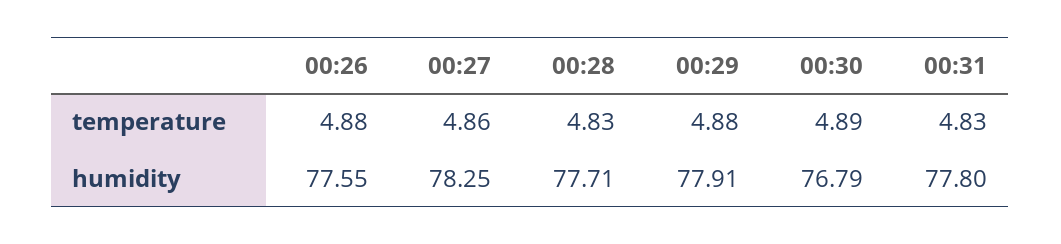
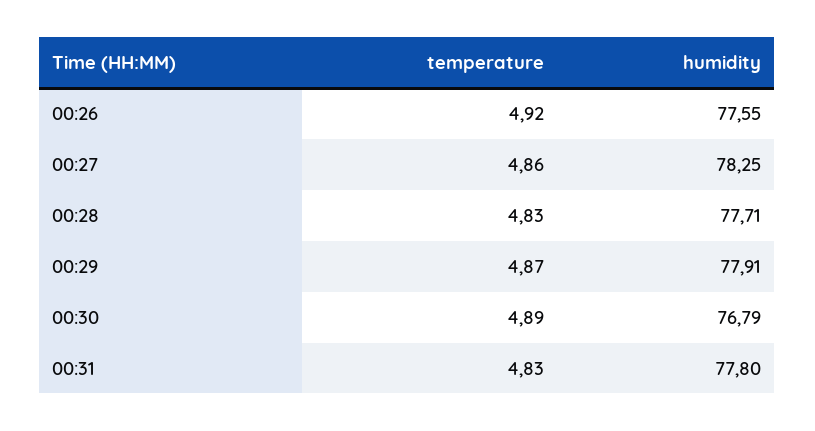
  {
    "00:26": {
-     "temperature": 4.88,
+     "temperature": 4.92,
      "humidity": 77.55
    },
    "00:27": {
      "temperature": 4.86,
      "humidity": 78.25
    },
    "00:28": {
      "temperature": 4.83,
      "humidity": 77.71
    },
    "00:29": {
-     "temperature": 4.88,
+     "temperature": 4.87,
      "humidity": 77.91
    },
    "00:30": {
      "temperature": 4.89,
      "humidity": 76.79
    },
    "00:31": {
      "temperature": 4.83,
      "humidity": 77.8
    }
  }

